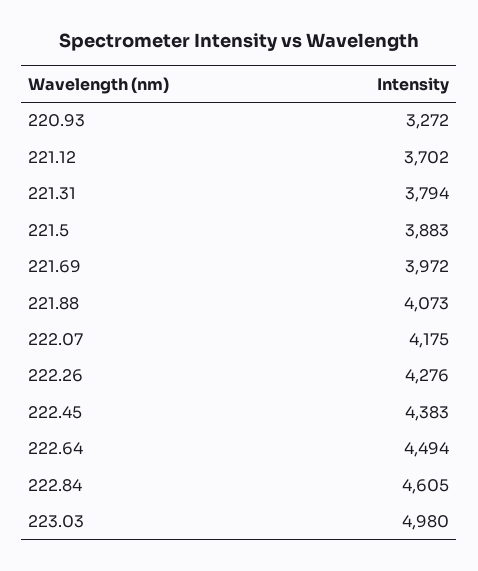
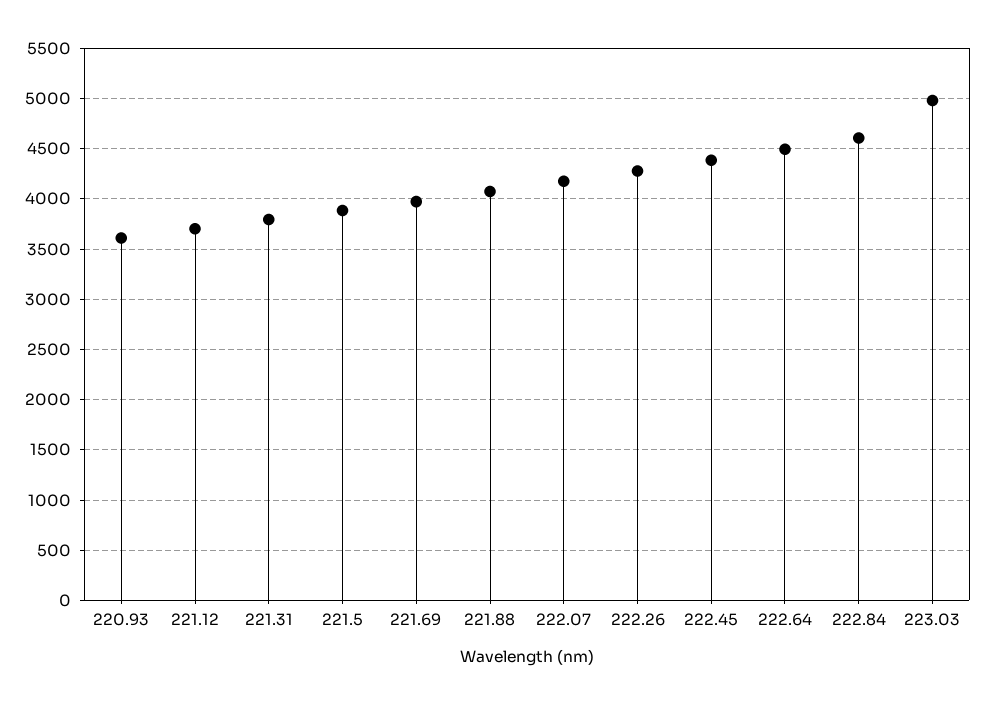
  {
-   "220.93": 3272,
+   "220.93": 3600,
    "221.12": 3702,
    "221.31": 3794,
    "221.5": 3883,
    "221.69": 3972,
    "221.88": 4073,
    "222.07": 4175,
    "222.26": 4276,
    "222.45": 4383,
    "222.64": 4494,
    "222.84": 4605,
    "223.03": 4980
  }

